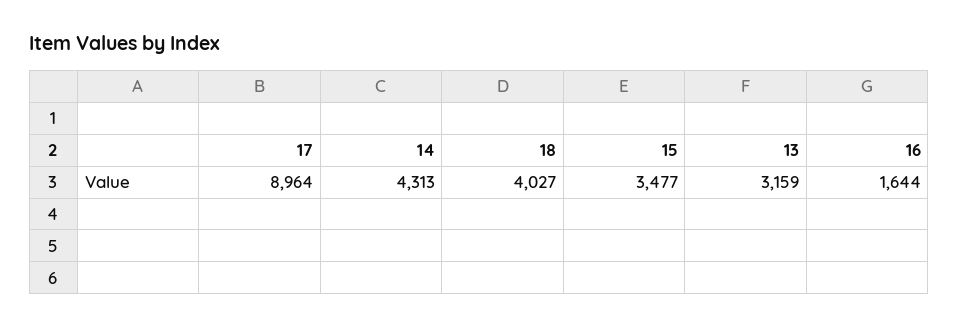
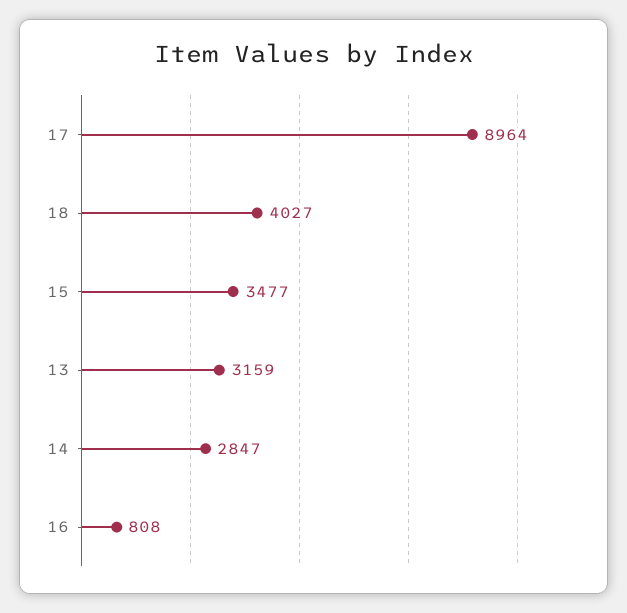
  {
    "17": 8964,
-   "14": 4313,
+   "14": 2847,
    "18": 4027,
    "15": 3477,
    "13": 3159,
-   "16": 1644
+   "16": 808
  }

